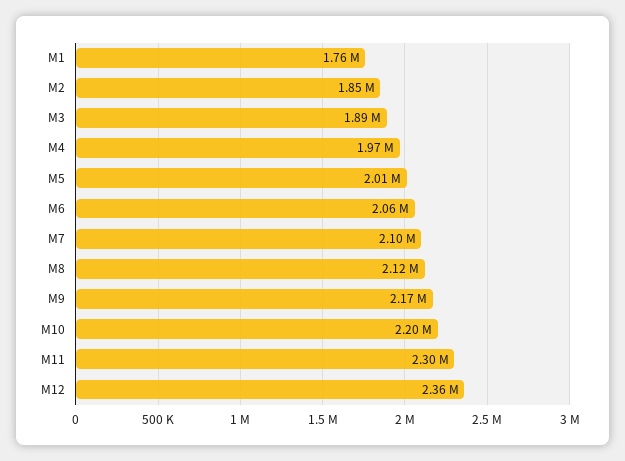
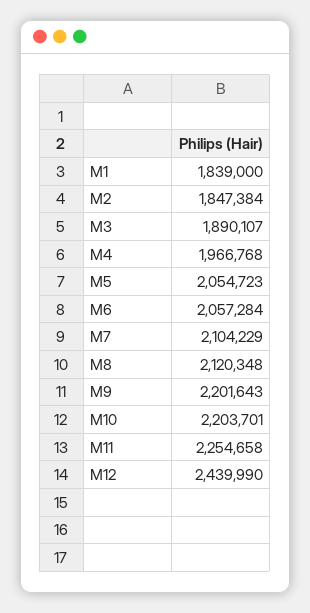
  {
-   "M1": 1760000,
+   "M1": 1839000,
    "M2": 1847384,
    "M3": 1890107,
    "M4": 1966768,
-   "M5": 2010000,
+   "M5": 2054723,
    "M6": 2057284,
    "M7": 2104229,
    "M8": 2120348,
-   "M9": 2170000,
+   "M9": 2201643,
    "M10": 2203701,
-   "M11": 2300000,
+   "M11": 2254658,
-   "M12": 2360000
+   "M12": 2439990
  }

